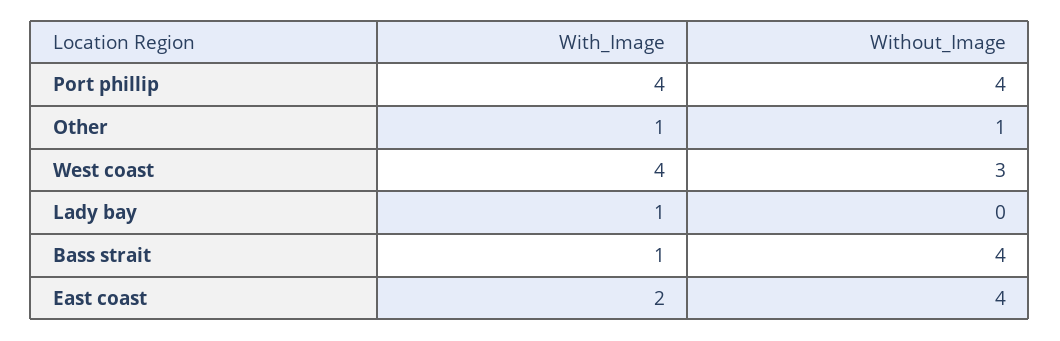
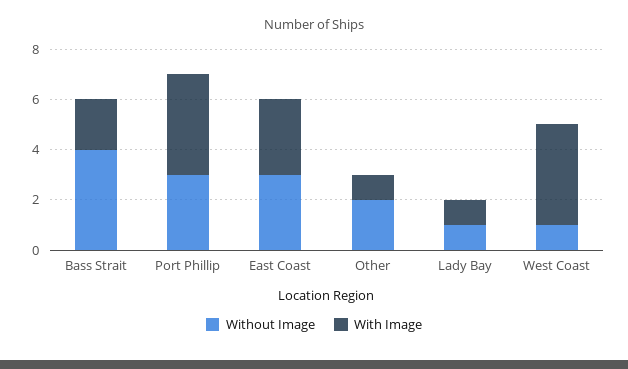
  {
    "With_Image": {
      "Port phillip": 4,
      "Other": 1,
      "West coast": 4,
      "Lady bay": 1,
-     "Bass strait": 1,
+     "Bass strait": 2,
-     "East coast": 2
+     "East coast": 3
    },
    "Without_Image": {
-     "Port phillip": 4,
+     "Port phillip": 3,
-     "Other": 1,
+     "Other": 2,
-     "West coast": 3,
+     "West coast": 1,
-     "Lady bay": 0,
+     "Lady bay": 1,
      "Bass strait": 4,
-     "East coast": 4
+     "East coast": 3
    }
  }

